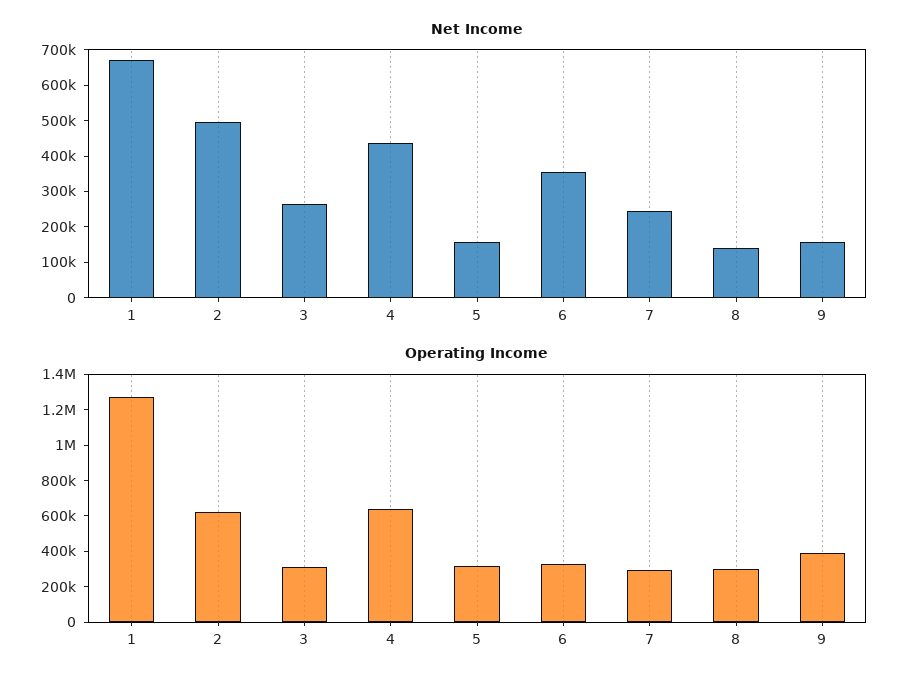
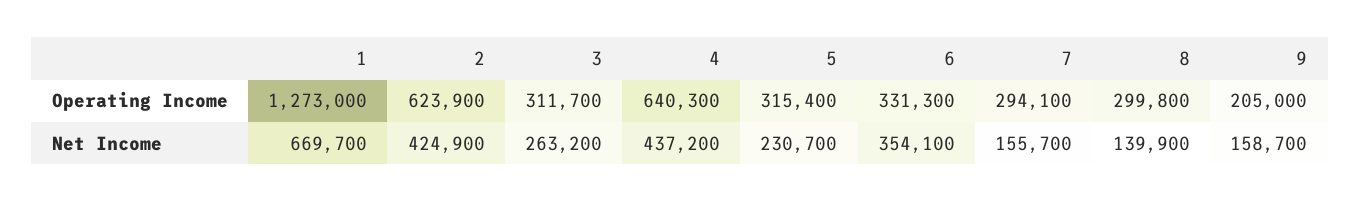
  {
    "Net Income": {
      "1": 669700,
-     "2": 500000,
+     "2": 424900,
      "3": 263200,
      "4": 437200,
-     "5": 150000,
+     "5": 230700,
      "6": 354100,
-     "7": 250000,
+     "7": 155700,
      "8": 139900,
      "9": 158700
    },
    "Operating Income": {
      "1": 1273000,
      "2": 623900,
      "3": 311700,
      "4": 640300,
      "5": 315400,
      "6": 331300,
      "7": 294100,
      "8": 299800,
-     "9": 400000
+     "9": 205000
    }
  }

